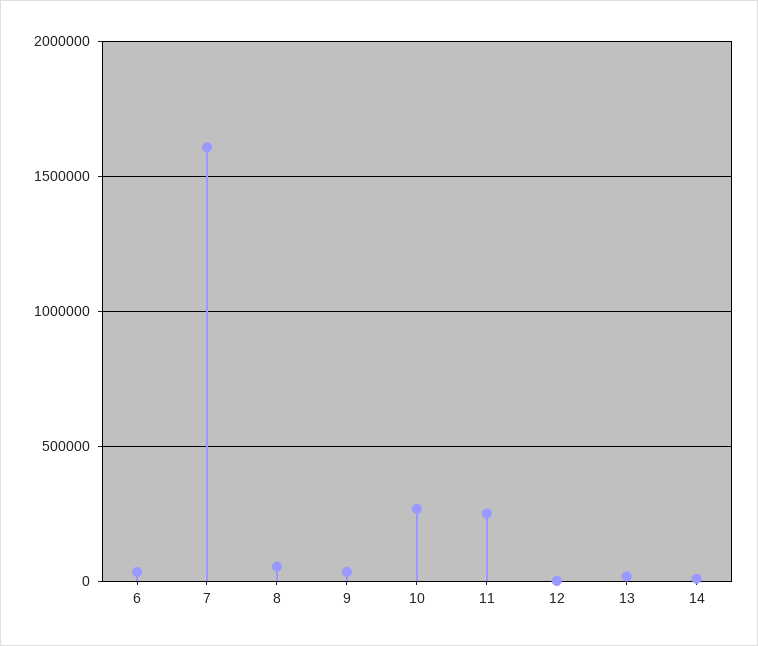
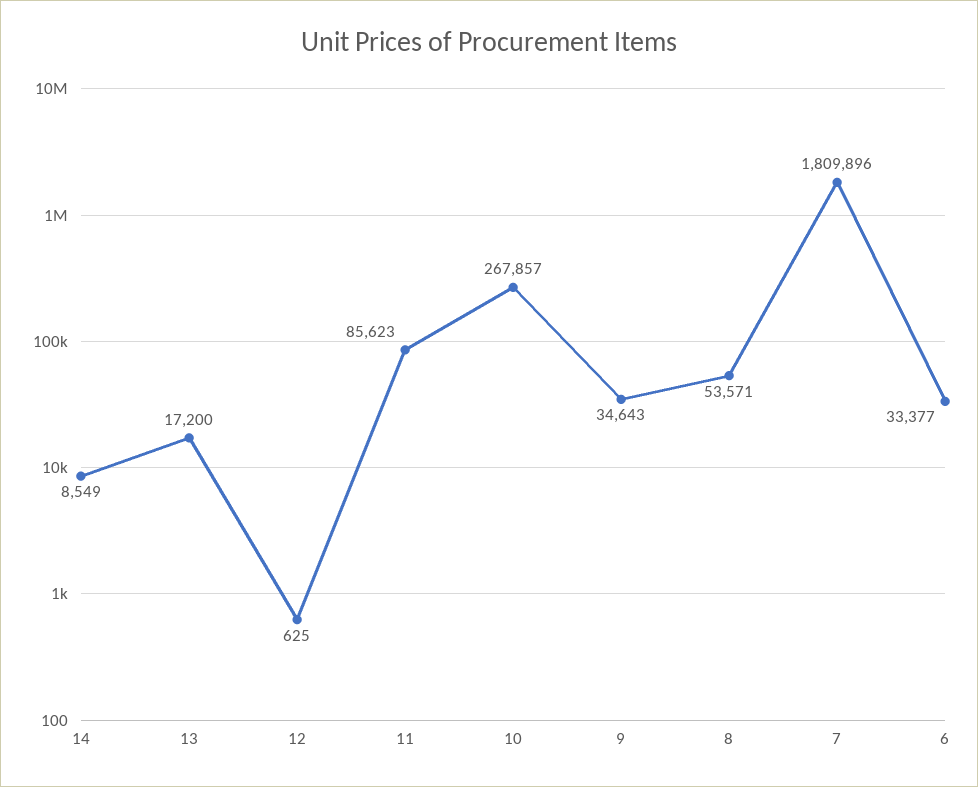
  {
    "6": 33377,
-   "7": 1600000,
+   "7": 1809896,
    "8": 53571,
    "9": 34643,
    "10": 267857,
-   "11": 250000,
+   "11": 85623,
    "12": 625,
    "13": 17200,
    "14": 8549
  }

